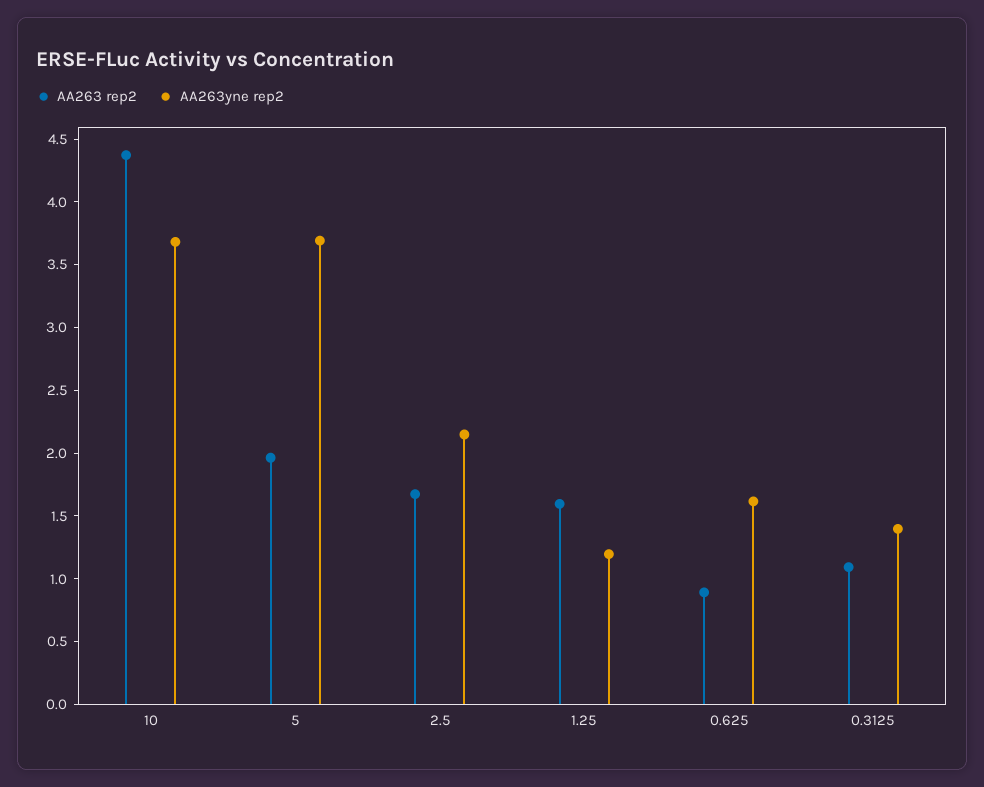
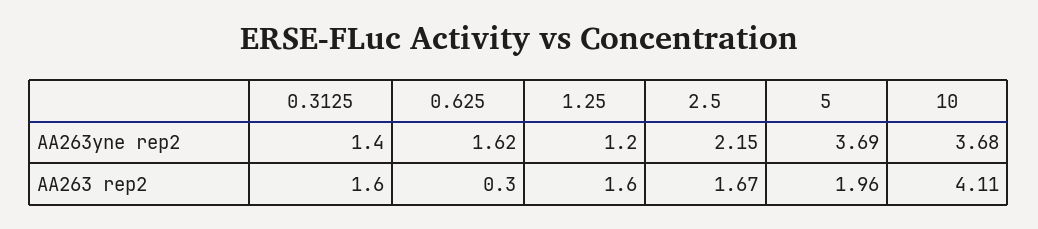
  {
    "AA263 rep2": {
-     "10": 4.4,
+     "10": 4.11,
      "5": 1.96,
      "2.5": 1.67,
      "1.25": 1.6,
-     "0.625": 0.9,
+     "0.625": 0.3,
-     "0.3125": 1.1
+     "0.3125": 1.6
    },
    "AA263yne rep2": {
      "10": 3.68,
      "5": 3.69,
      "2.5": 2.15,
      "1.25": 1.2,
      "0.625": 1.62,
      "0.3125": 1.4
    }
  }

